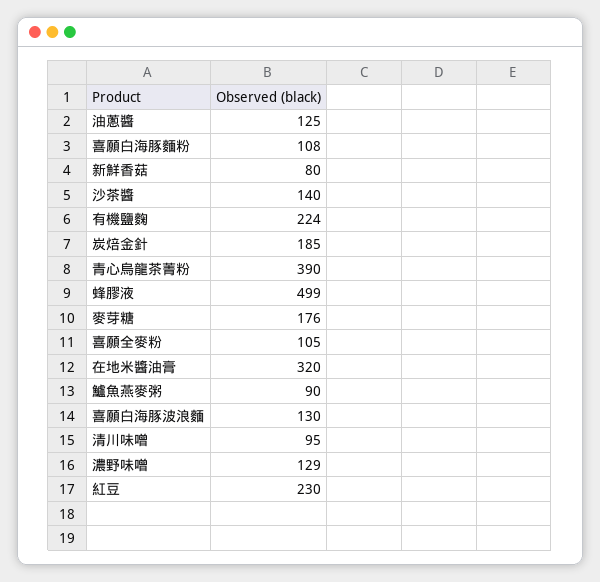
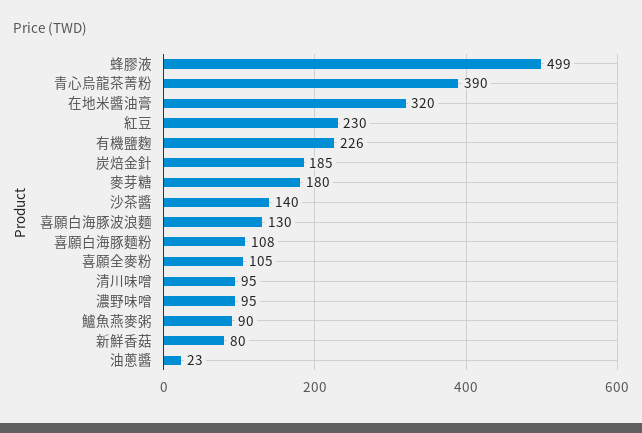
  {
-   "油蔥醬": 125,
+   "油蔥醬": 23,
    "喜願白海豚麵粉": 108,
    "新鮮香菇": 80,
    "沙茶醬": 140,
-   "有機鹽麴": 224,
+   "有機鹽麴": 226,
    "炭焙金針": 185,
    "青心烏龍茶菁粉": 390,
    "蜂膠液": 499,
-   "麥芽糖": 176,
+   "麥芽糖": 180,
    "喜願全麥粉": 105,
    "在地米醬油膏": 320,
    "鱸魚燕麥粥": 90,
    "喜願白海豚波浪麵": 130,
    "清川味噌": 95,
-   "濃野味噌": 129,
+   "濃野味噌": 95,
    "紅豆": 230
  }

